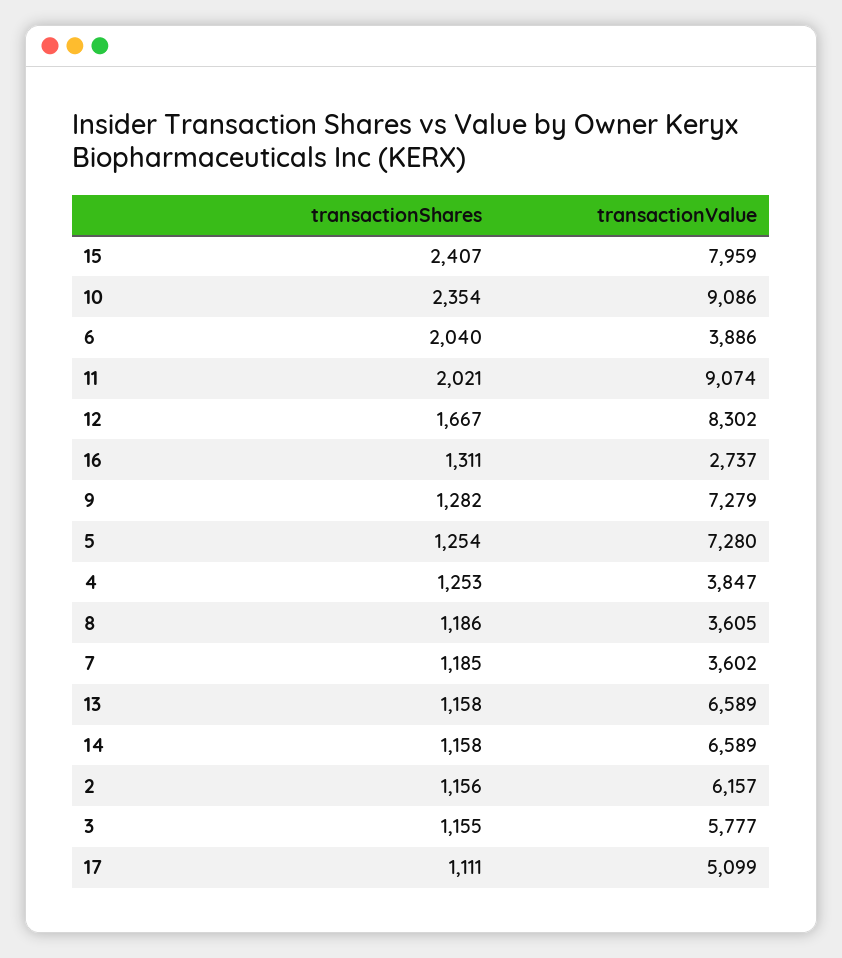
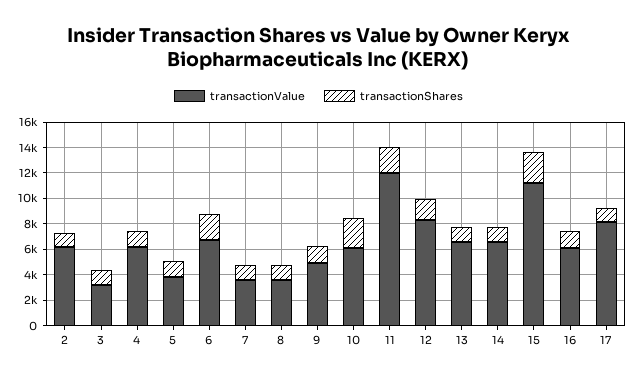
  {
    "transactionShares": {
      "15": 2407,
      "10": 2354,
      "6": 2040,
      "11": 2021,
      "12": 1667,
      "16": 1311,
      "9": 1282,
      "5": 1254,
      "4": 1253,
      "8": 1186,
      "7": 1185,
      "13": 1158,
      "14": 1158,
      "2": 1156,
      "3": 1155,
      "17": 1111
    },
    "transactionValue": {
-     "15": 7959,
+     "15": 11000,
-     "10": 9086,
+     "10": 6000,
-     "6": 3886,
+     "6": 7000,
-     "11": 9074,
+     "11": 12000,
      "12": 8302,
-     "16": 2737,
+     "16": 6000,
-     "9": 7279,
+     "9": 5000,
-     "5": 7280,
+     "5": 4000,
-     "4": 3847,
+     "4": 6000,
      "8": 3605,
      "7": 3602,
      "13": 6589,
      "14": 6589,
      "2": 6157,
-     "3": 5777,
+     "3": 3000,
-     "17": 5099
+     "17": 8000
    }
  }

